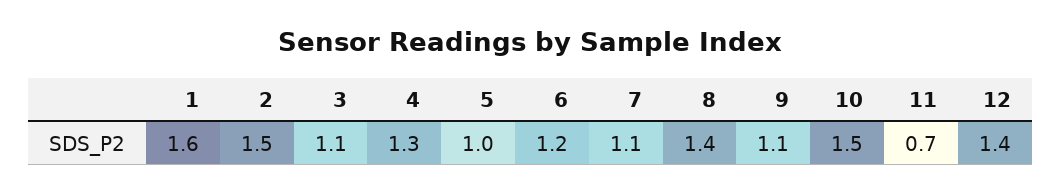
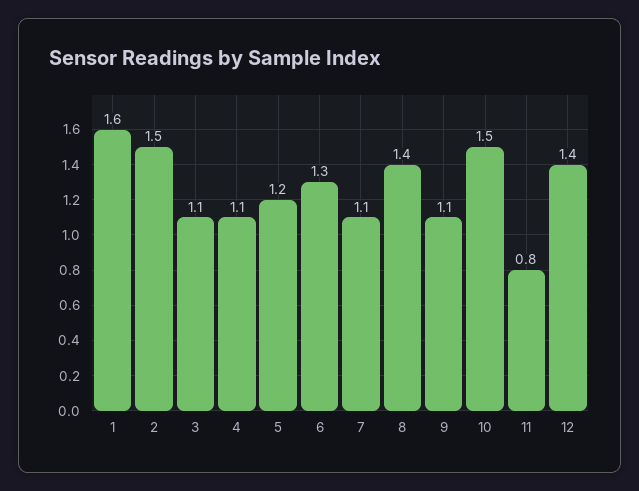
  {
    "1": 1.6,
    "2": 1.5,
    "3": 1.1,
-   "4": 1.3,
+   "4": 1.1,
-   "5": 1,
+   "5": 1.2,
-   "6": 1.2,
+   "6": 1.3,
    "7": 1.1,
    "8": 1.4,
    "9": 1.1,
    "10": 1.5,
-   "11": 0.7,
+   "11": 0.8,
    "12": 1.4
  }

